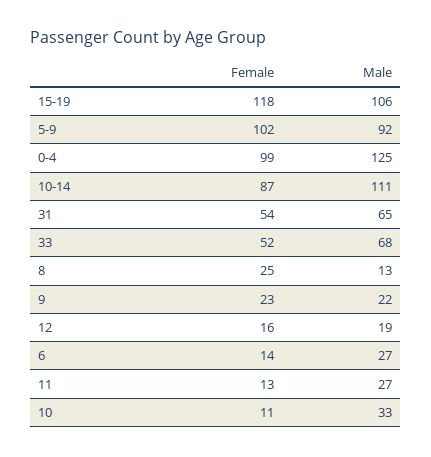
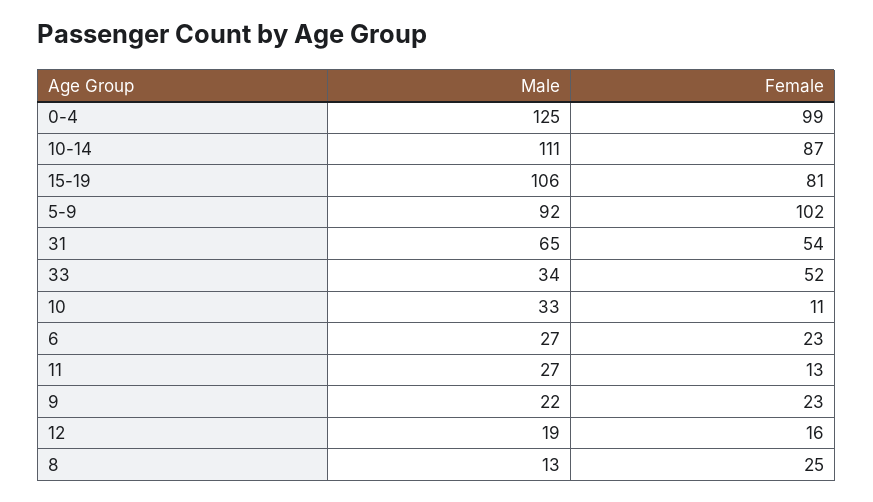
  {
    "Female": {
-     "15-19": 118,
+     "15-19": 81,
      "5-9": 102,
      "0-4": 99,
      "10-14": 87,
      "31": 54,
      "33": 52,
      "8": 25,
      "9": 23,
      "12": 16,
-     "6": 14,
+     "6": 23,
      "11": 13,
      "10": 11
    },
    "Male": {
      "15-19": 106,
      "5-9": 92,
      "0-4": 125,
      "10-14": 111,
      "31": 65,
-     "33": 68,
+     "33": 34,
      "8": 13,
      "9": 22,
      "12": 19,
      "6": 27,
      "11": 27,
      "10": 33
    }
  }

